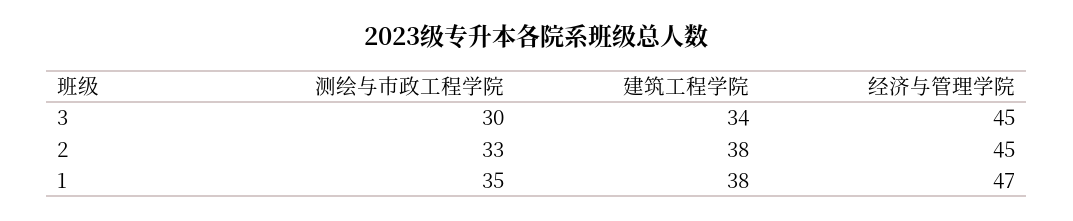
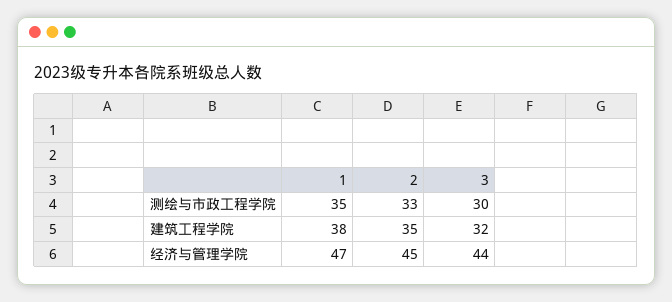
  {
    "测绘与市政工程学院": {
      "3": 30,
      "2": 33,
      "1": 35
    },
    "建筑工程学院": {
-     "3": 34,
+     "3": 32,
-     "2": 38,
+     "2": 35,
      "1": 38
    },
    "经济与管理学院": {
-     "3": 45,
+     "3": 44,
      "2": 45,
      "1": 47
    }
  }

